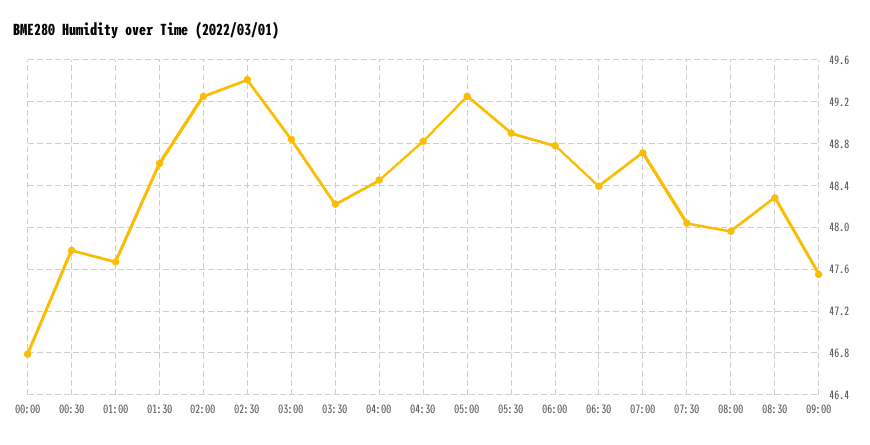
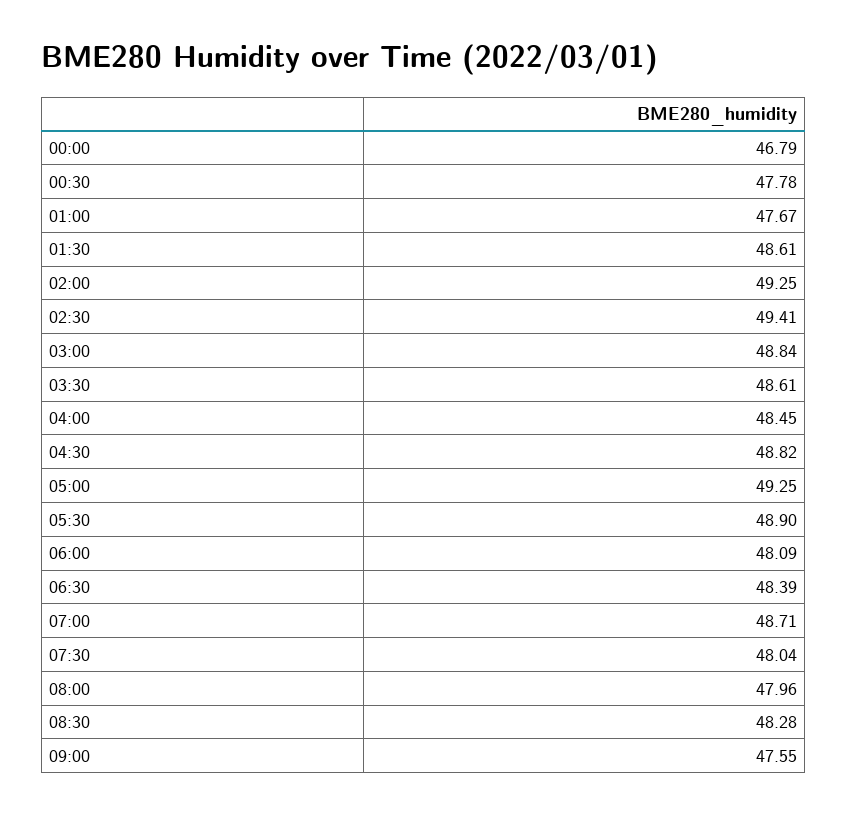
  {
    "00:00": 46.79,
    "00:30": 47.78,
    "01:00": 47.67,
    "01:30": 48.61,
    "02:00": 49.25,
    "02:30": 49.41,
    "03:00": 48.84,
-   "03:30": 48.2,
+   "03:30": 48.61,
    "04:00": 48.45,
    "04:30": 48.82,
    "05:00": 49.25,
    "05:30": 48.9,
-   "06:00": 48.8,
+   "06:00": 48.09,
    "06:30": 48.39,
    "07:00": 48.71,
    "07:30": 48.04,
    "08:00": 47.96,
    "08:30": 48.28,
    "09:00": 47.55
  }

